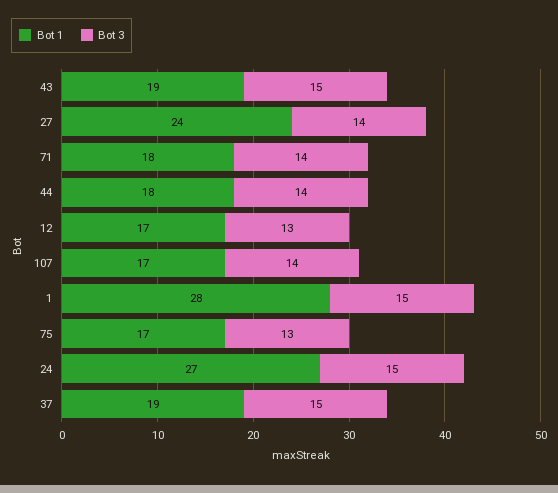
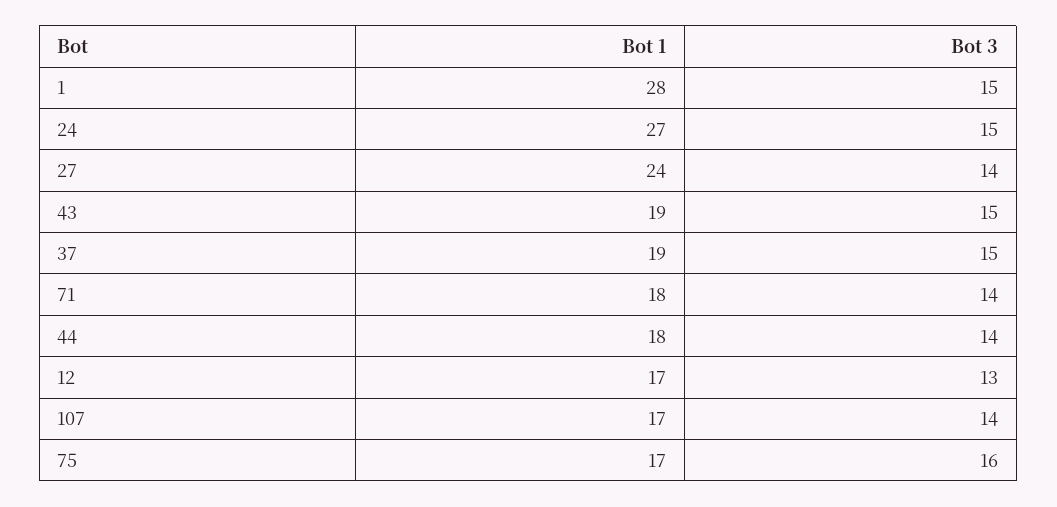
  {
    "Bot 1": {
      "43": 19,
      "27": 24,
      "71": 18,
      "44": 18,
      "12": 17,
      "107": 17,
      "1": 28,
      "75": 17,
      "24": 27,
      "37": 19
    },
    "Bot 3": {
      "43": 15,
      "27": 14,
      "71": 14,
      "44": 14,
      "12": 13,
      "107": 14,
      "1": 15,
-     "75": 13,
+     "75": 16,
      "24": 15,
      "37": 15
    }
  }

